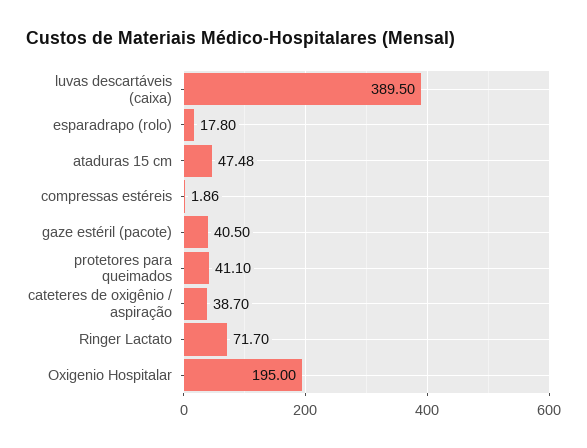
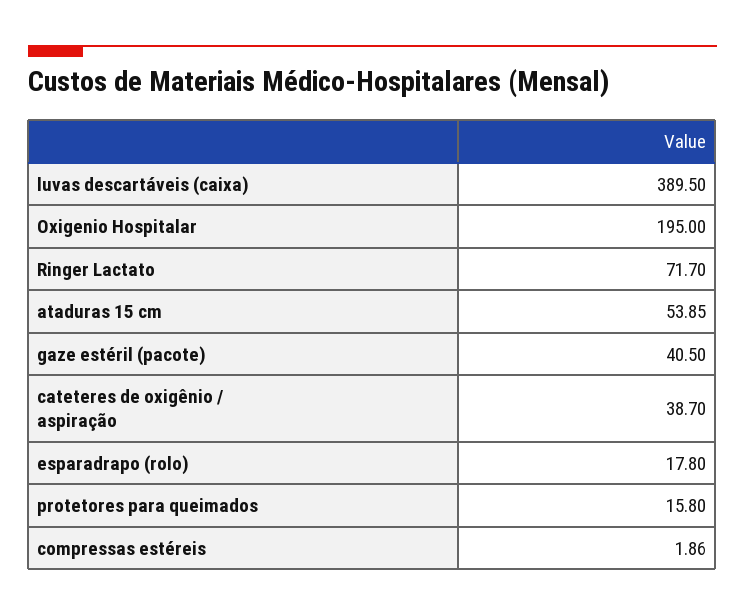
  {
    "luvas descartáveis (caixa)": 389.5,
    "esparadrapo (rolo)": 17.8,
-   "ataduras 15 cm": 47.48,
+   "ataduras 15 cm": 53.85,
    "compressas estéreis": 1.86,
    "gaze estéril (pacote)": 40.5,
-   "protetores para queimados": 41.1,
+   "protetores para queimados": 15.8,
    "cateteres de oxigênio / aspiração": 38.7,
    "Ringer Lactato": 71.7,
    "Oxigenio Hospitalar": 195
  }

